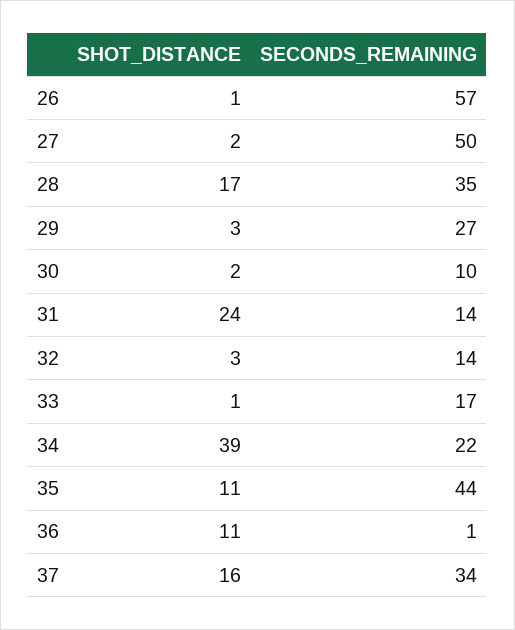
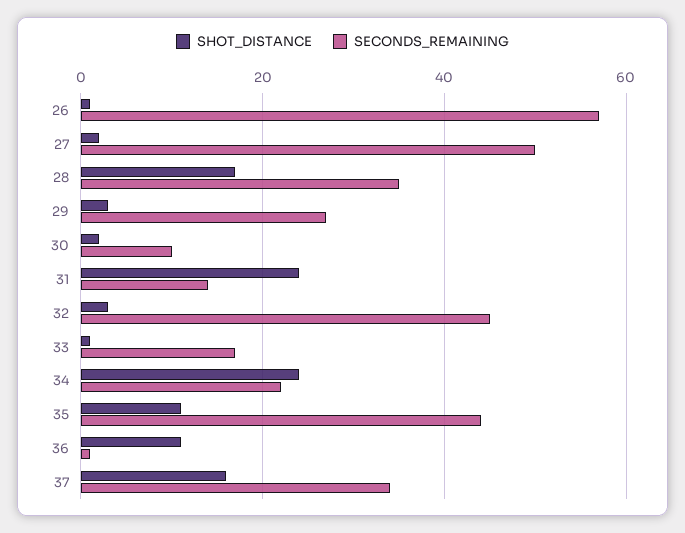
  {
    "SHOT_DISTANCE": {
      "26": 1,
      "27": 2,
      "28": 17,
      "29": 3,
      "30": 2,
      "31": 24,
      "32": 3,
      "33": 1,
-     "34": 39,
+     "34": 25,
      "35": 11,
      "36": 11,
      "37": 16
    },
    "SECONDS_REMAINING": {
      "26": 57,
      "27": 50,
      "28": 35,
      "29": 27,
      "30": 10,
      "31": 14,
-     "32": 14,
+     "32": 45,
      "33": 17,
      "34": 22,
      "35": 44,
      "36": 1,
      "37": 34
    }
  }

